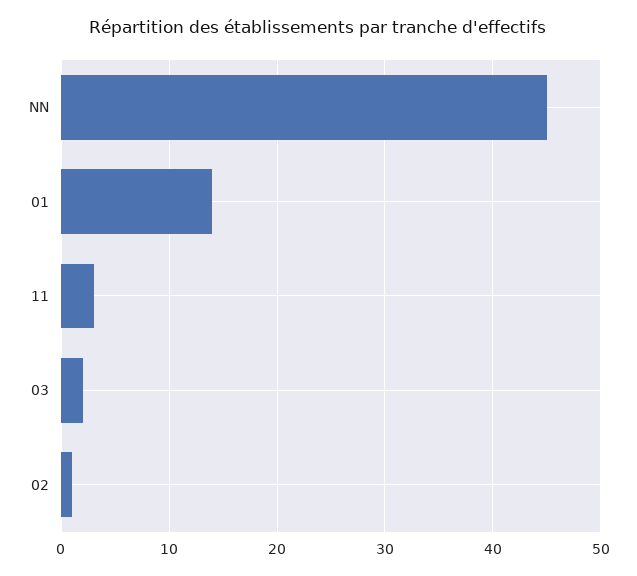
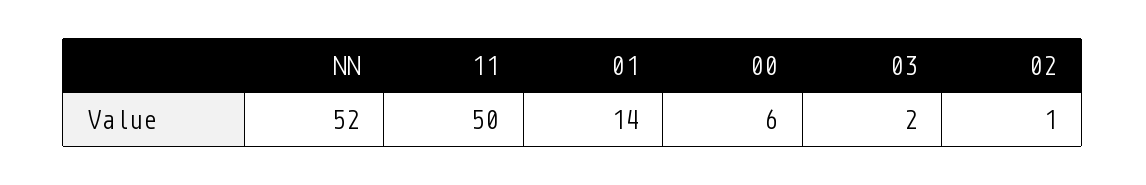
  {
-   "NN": 45,
+   "NN": 52,
    "01": 14,
-   "11": 3,
+   "11": 50,
    "03": 2,
-   "02": 1
+   "02": 1,
+   "00": 6
  }

